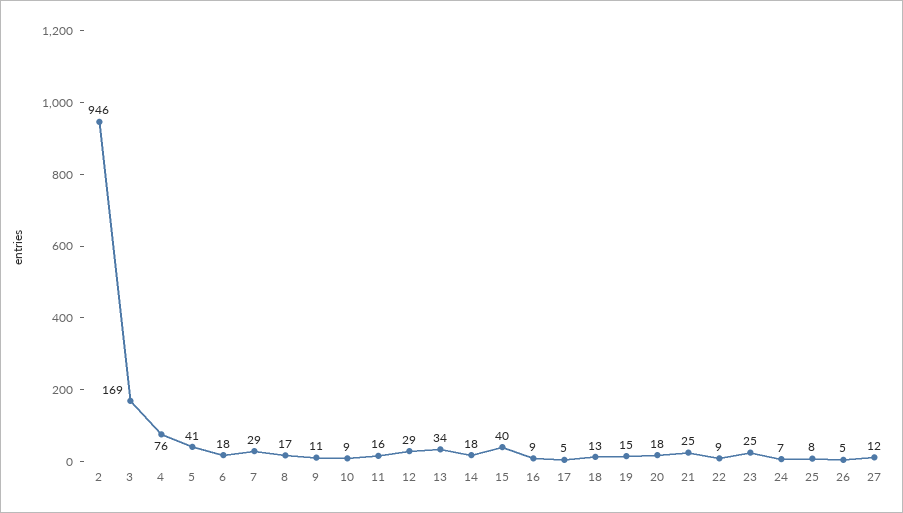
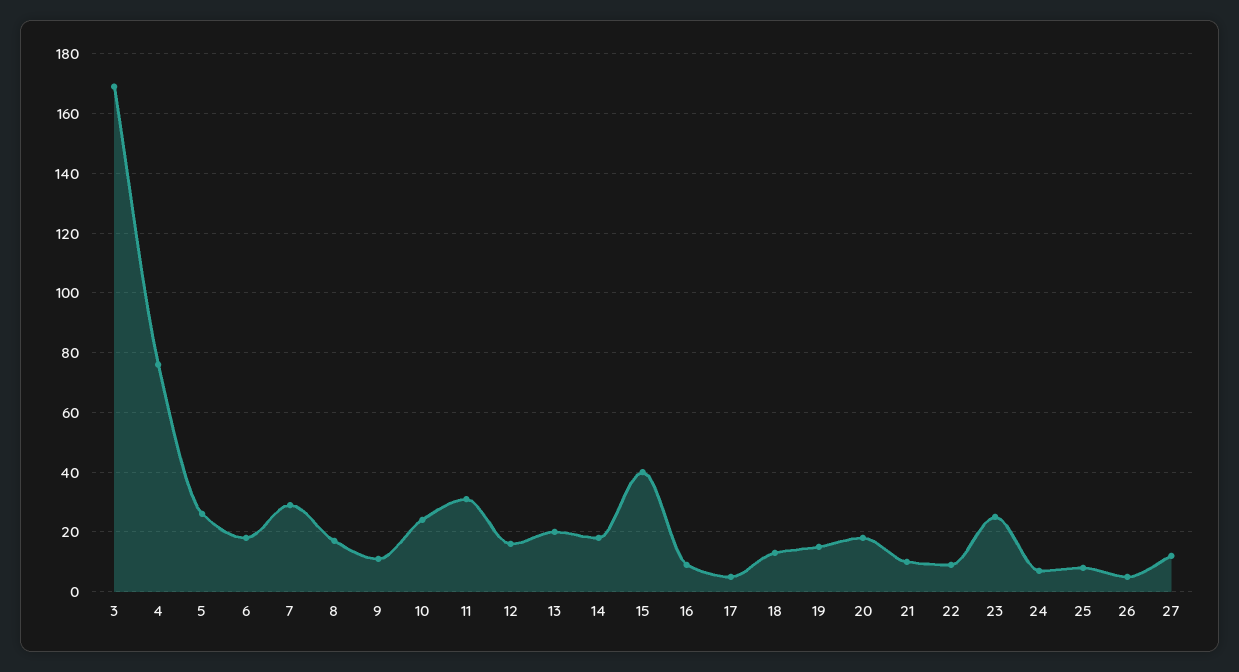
  {
-   "2": 946,
    "3": 169,
    "4": 76,
-   "5": 41,
+   "5": 25,
    "6": 18,
    "7": 29,
    "8": 17,
    "9": 11,
-   "10": 9,
+   "10": 25,
-   "11": 16,
+   "11": 30,
-   "12": 29,
+   "12": 15,
-   "13": 34,
+   "13": 20,
    "14": 18,
    "15": 40,
    "16": 9,
    "17": 5,
    "18": 13,
    "19": 15,
    "20": 18,
-   "21": 25,
+   "21": 10,
    "22": 9,
    "23": 25,
    "24": 7,
    "25": 8,
    "26": 5,
    "27": 12
  }

